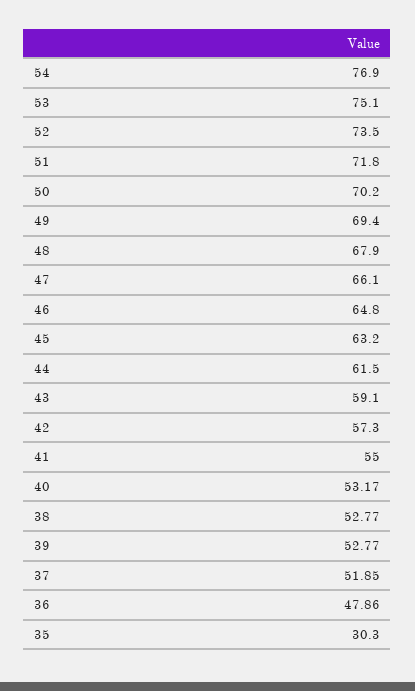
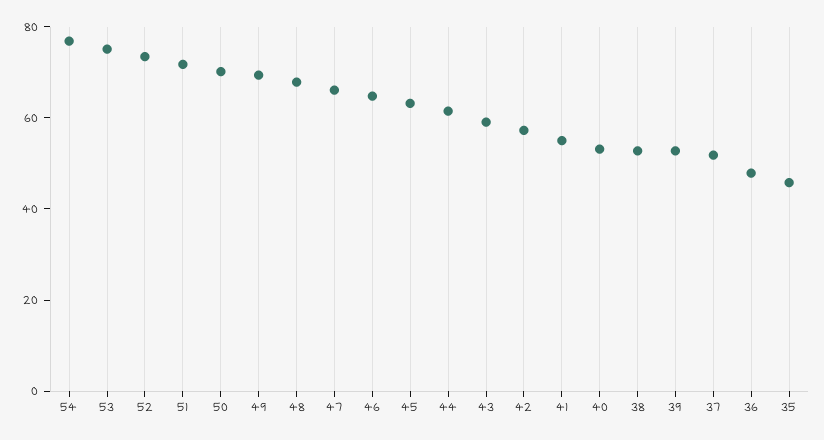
  {
    "54": 76.9,
    "53": 75.1,
    "52": 73.5,
    "51": 71.8,
    "50": 70.2,
    "49": 69.4,
    "48": 67.9,
    "47": 66.1,
    "46": 64.8,
    "45": 63.2,
    "44": 61.5,
    "43": 59.1,
    "42": 57.3,
    "41": 55,
    "40": 53.17,
    "38": 52.77,
    "39": 52.77,
    "37": 51.85,
    "36": 47.86,
-   "35": 30.3
+   "35": 45
  }

